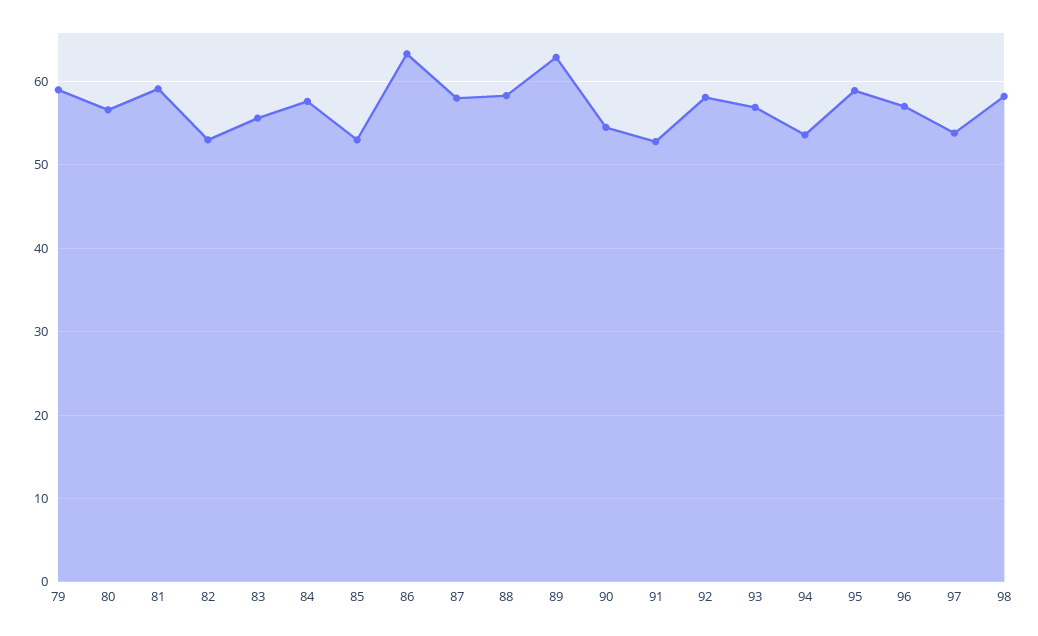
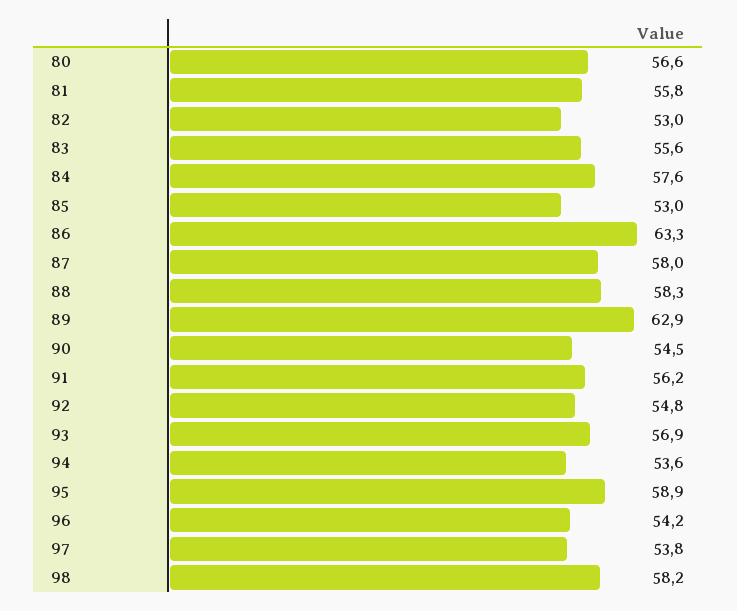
  {
-   "79": 59,
    "80": 56.6,
-   "81": 59,
+   "81": 55.8,
    "82": 53,
    "83": 55.6,
    "84": 57.6,
    "85": 53,
    "86": 63.3,
    "87": 58,
    "88": 58.3,
    "89": 62.9,
    "90": 54.5,
-   "91": 53,
+   "91": 56.2,
-   "92": 58,
+   "92": 54.8,
    "93": 56.9,
    "94": 53.6,
    "95": 58.9,
-   "96": 57,
+   "96": 54.2,
    "97": 53.8,
    "98": 58.2
  }

